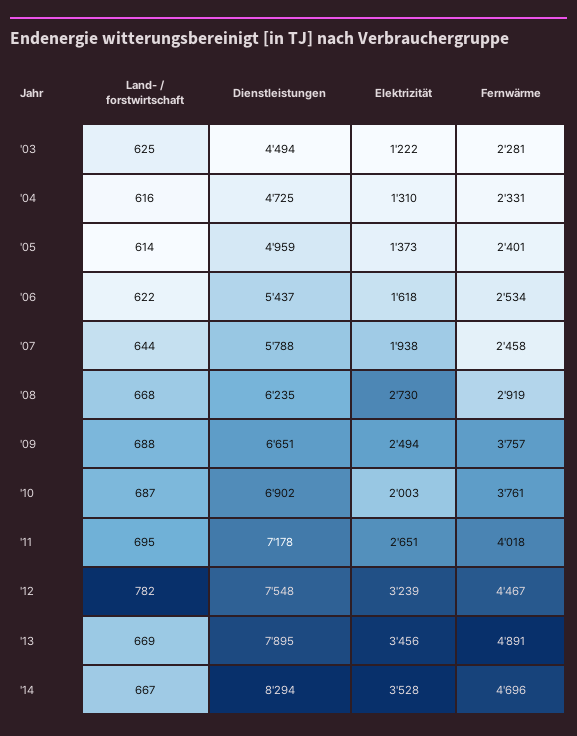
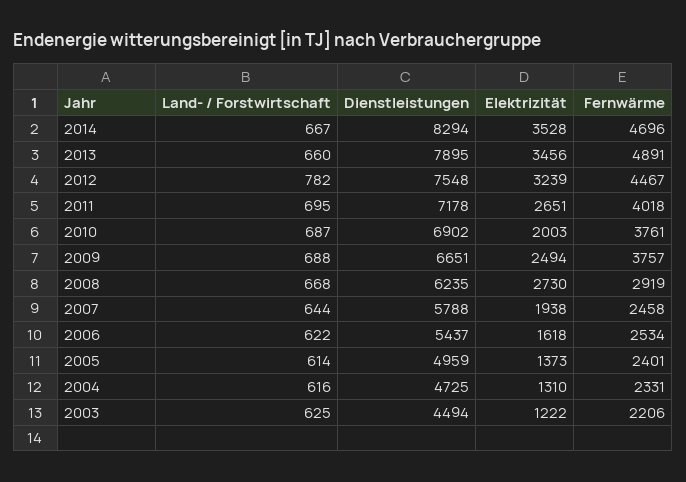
  {
    "Land- / forstwirtschaft": {
      "'03": 625,
      "'04": 616,
      "'05": 614,
      "'06": 622,
      "'07": 644,
      "'08": 668,
      "'09": 688,
      "'10": 687,
      "'11": 695,
      "'12": 782,
-     "'13": 669,
+     "'13": 660,
      "'14": 667
    },
    "Dienstleistungen": {
      "'03": 4494,
      "'04": 4725,
      "'05": 4959,
      "'06": 5437,
      "'07": 5788,
      "'08": 6235,
      "'09": 6651,
      "'10": 6902,
      "'11": 7178,
      "'12": 7548,
      "'13": 7895,
      "'14": 8294
    },
    "Elektrizität": {
      "'03": 1222,
      "'04": 1310,
      "'05": 1373,
      "'06": 1618,
      "'07": 1938,
      "'08": 2730,
      "'09": 2494,
      "'10": 2003,
      "'11": 2651,
      "'12": 3239,
      "'13": 3456,
      "'14": 3528
    },
    "Fernwärme": {
-     "'03": 2281,
+     "'03": 2206,
      "'04": 2331,
      "'05": 2401,
      "'06": 2534,
      "'07": 2458,
      "'08": 2919,
      "'09": 3757,
      "'10": 3761,
      "'11": 4018,
      "'12": 4467,
      "'13": 4891,
      "'14": 4696
    }
  }

